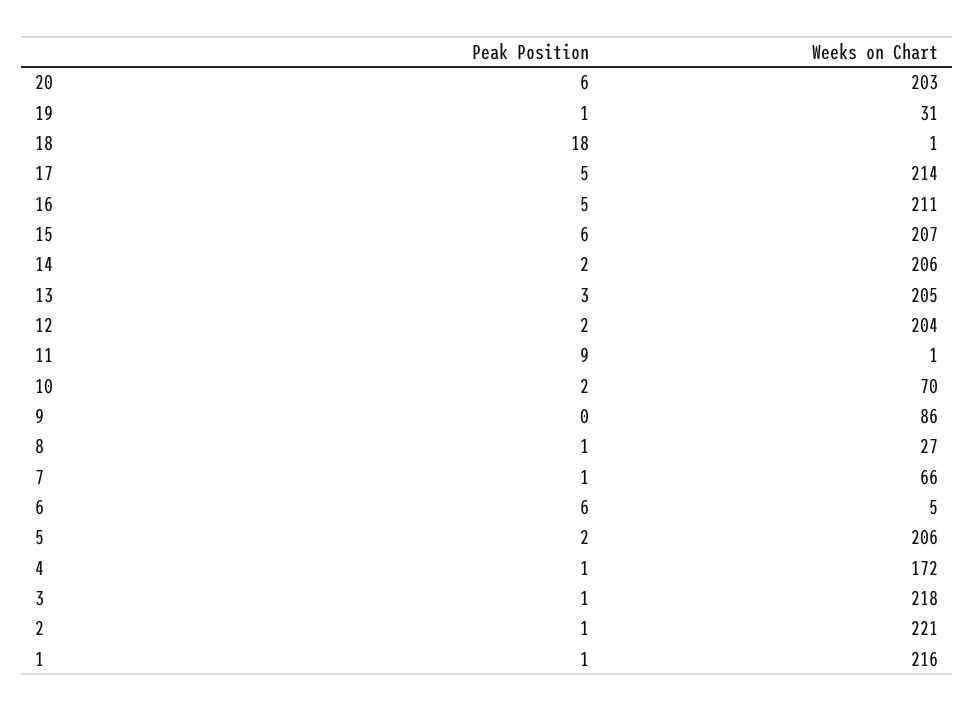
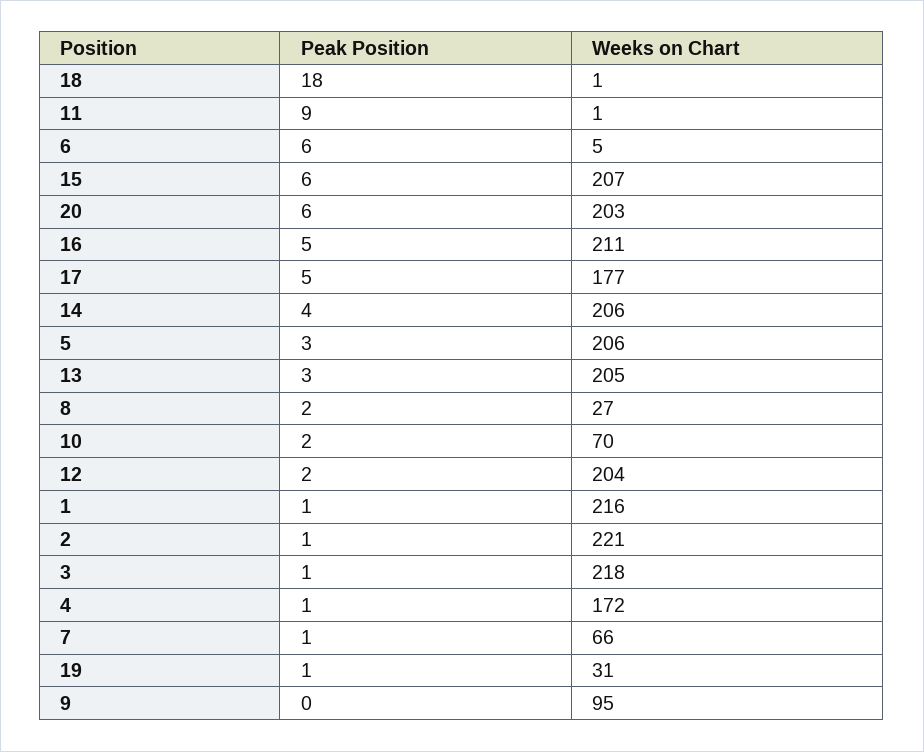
  {
    "Peak Position": {
      "20": 6,
      "19": 1,
      "18": 18,
      "17": 5,
      "16": 5,
      "15": 6,
-     "14": 2,
+     "14": 4,
      "13": 3,
      "12": 2,
      "11": 9,
      "10": 2,
      "9": 0,
-     "8": 1,
+     "8": 2,
      "7": 1,
      "6": 6,
-     "5": 2,
+     "5": 3,
      "4": 1,
      "3": 1,
      "2": 1,
      "1": 1
    },
    "Weeks on Chart": {
      "20": 203,
      "19": 31,
      "18": 1,
-     "17": 214,
+     "17": 177,
      "16": 211,
      "15": 207,
      "14": 206,
      "13": 205,
      "12": 204,
      "11": 1,
      "10": 70,
-     "9": 86,
+     "9": 95,
      "8": 27,
      "7": 66,
      "6": 5,
      "5": 206,
      "4": 172,
      "3": 218,
      "2": 221,
      "1": 216
    }
  }

